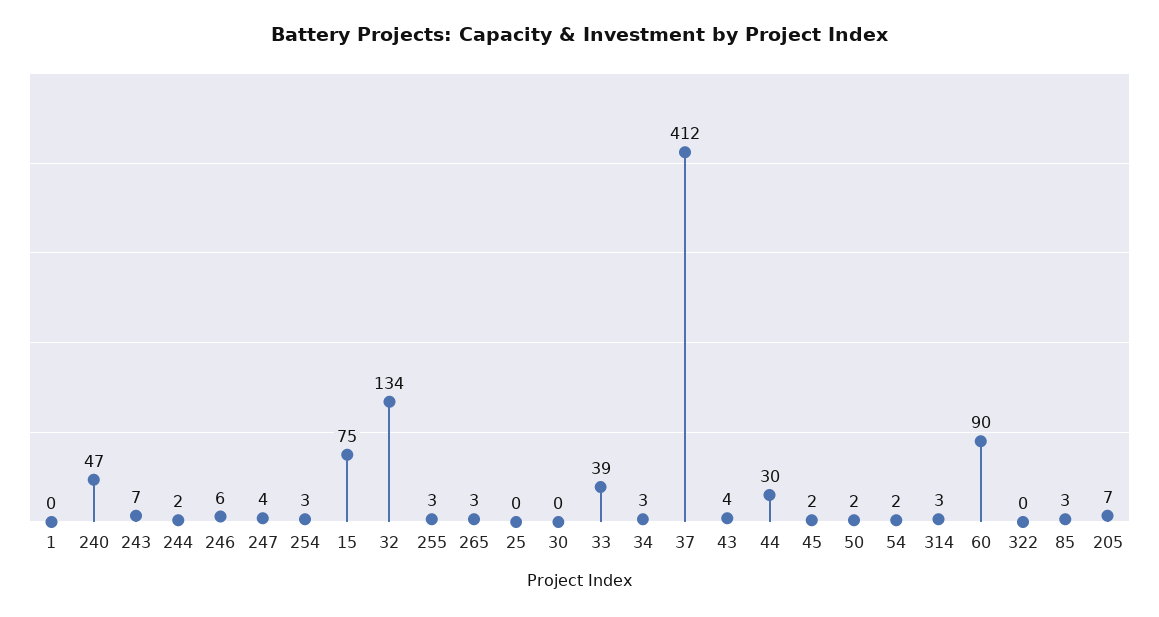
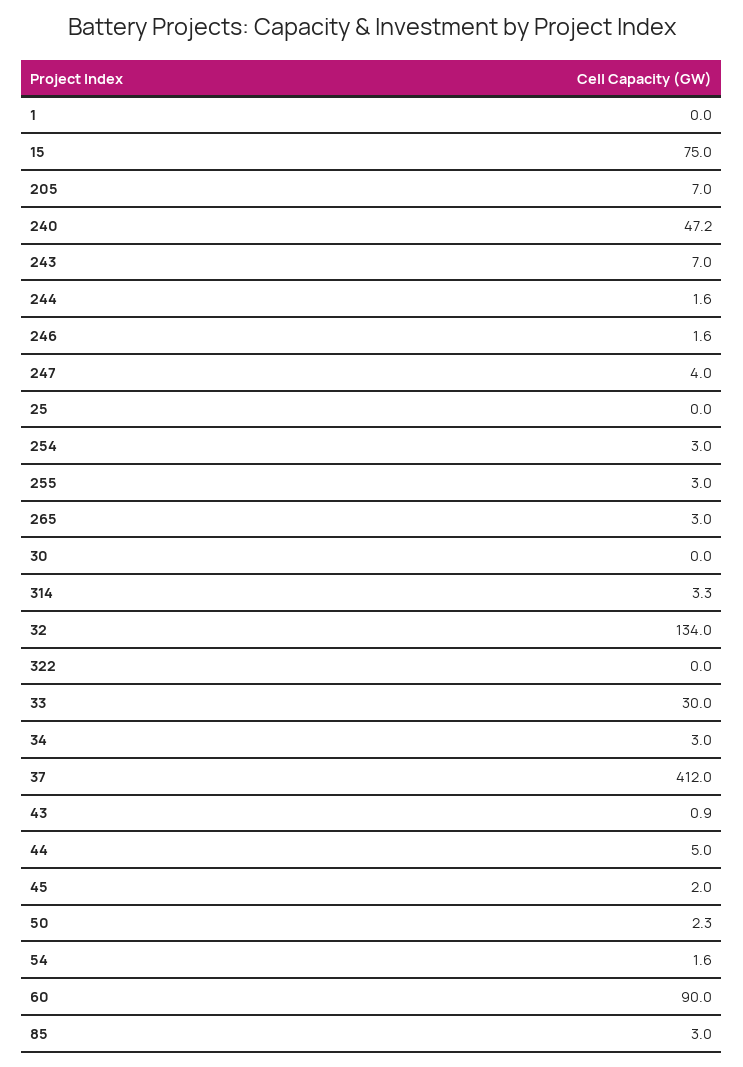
  {
    "1": 0,
    "240": 47.2,
    "243": 7,
    "244": 1.6,
-   "246": 6,
+   "246": 1.6,
    "247": 4,
    "254": 3,
    "15": 75,
    "32": 134,
    "255": 3,
    "265": 3,
    "25": 0,
    "30": 0,
-   "33": 39,
+   "33": 30,
    "34": 3,
    "37": 412,
-   "43": 4,
+   "43": 0.9,
-   "44": 30,
+   "44": 5,
    "45": 2,
    "50": 2.3,
    "54": 1.6,
    "314": 3.3,
    "60": 90,
    "322": 0,
    "85": 3,
    "205": 7
  }

